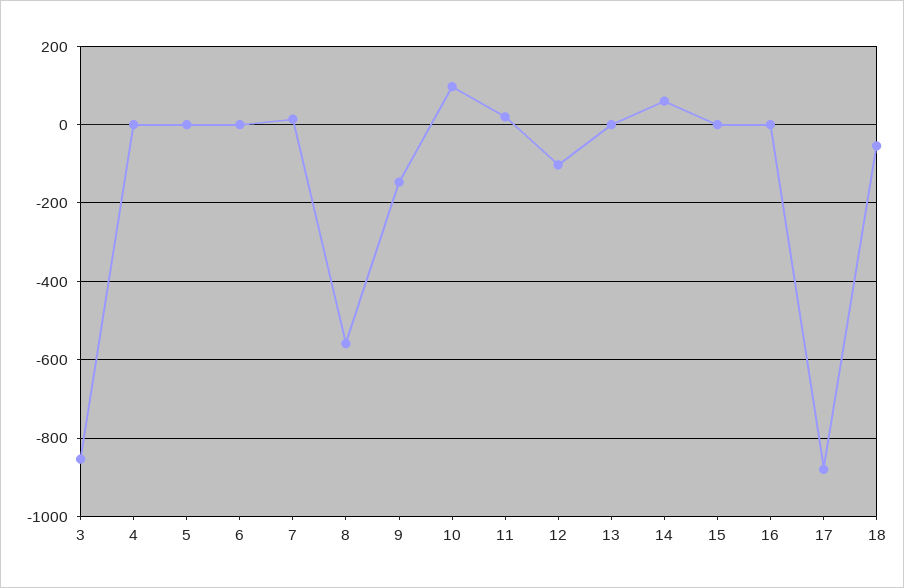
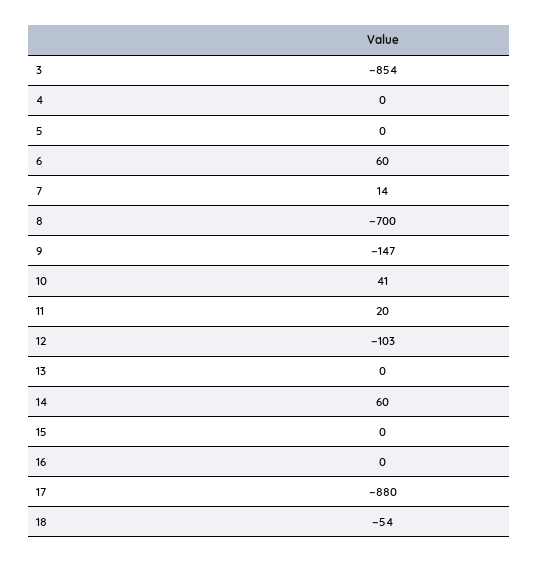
  {
    "3": -854,
    "4": 0,
    "5": 0,
-   "6": 0,
+   "6": 60,
    "7": 14,
-   "8": -560,
+   "8": -700,
    "9": -147,
-   "10": 100,
+   "10": 41,
    "11": 20,
    "12": -103,
    "13": 0,
    "14": 60,
    "15": 0,
    "16": 0,
    "17": -880,
    "18": -54
  }

